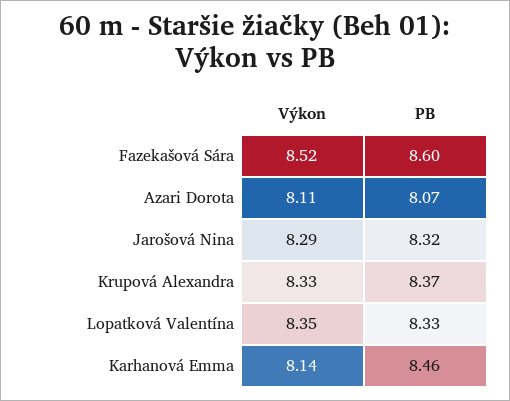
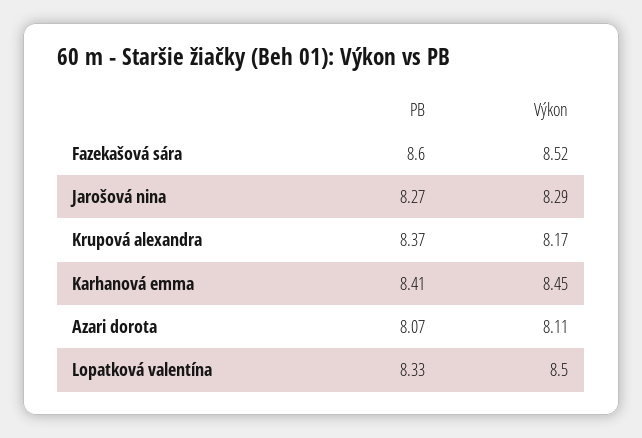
  {
    "Výkon": {
      "Fazekašová Sára": 8.52,
      "Azari Dorota": 8.11,
      "Jarošová Nina": 8.29,
-     "Krupová Alexandra": 8.33,
+     "Krupová Alexandra": 8.17,
-     "Lopatková Valentína": 8.35,
+     "Lopatková Valentína": 8.5,
-     "Karhanová Emma": 8.14
+     "Karhanová Emma": 8.45
    },
    "PB": {
      "Fazekašová Sára": 8.6,
      "Azari Dorota": 8.07,
-     "Jarošová Nina": 8.32,
+     "Jarošová Nina": 8.27,
      "Krupová Alexandra": 8.37,
      "Lopatková Valentína": 8.33,
-     "Karhanová Emma": 8.46
+     "Karhanová Emma": 8.41
    }
  }

